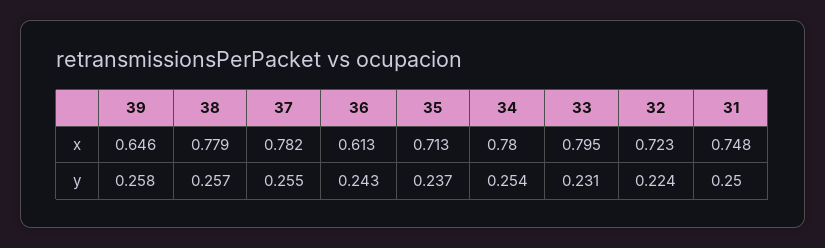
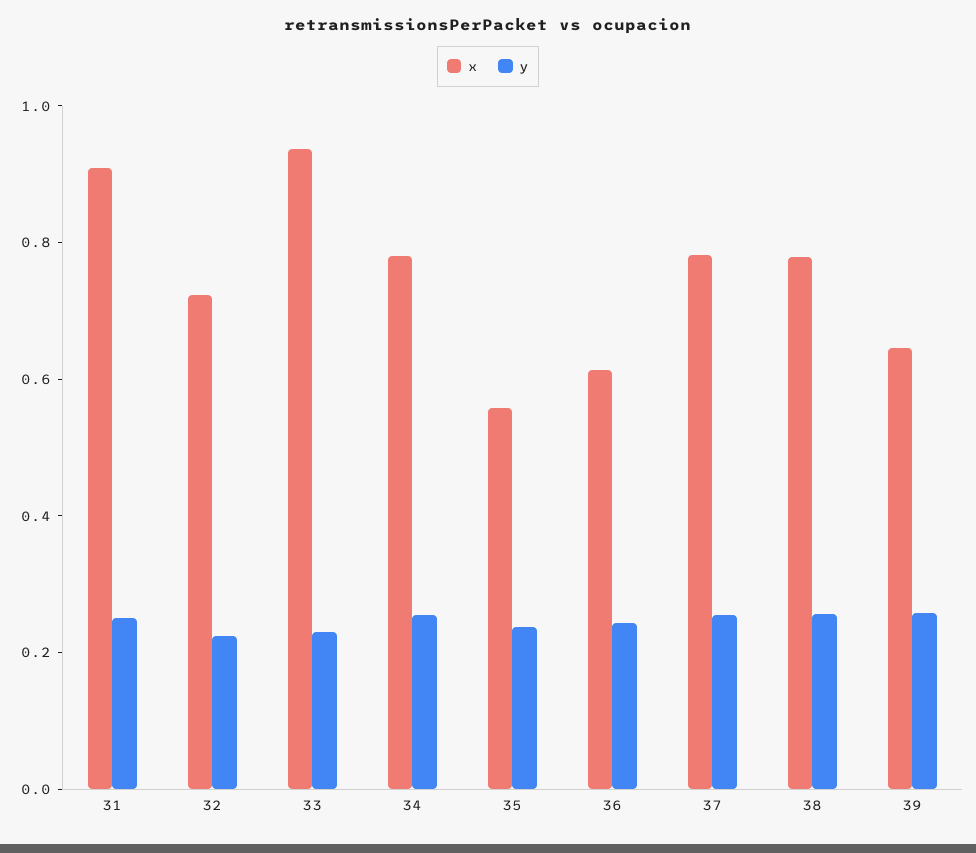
  {
    "x": {
      "39": 0.646,
      "38": 0.779,
      "37": 0.782,
      "36": 0.613,
-     "35": 0.713,
+     "35": 0.55,
      "34": 0.78,
-     "33": 0.795,
+     "33": 0.95,
      "32": 0.723,
-     "31": 0.748
+     "31": 0.9
    },
    "y": {
      "39": 0.258,
      "38": 0.257,
      "37": 0.255,
      "36": 0.243,
      "35": 0.237,
      "34": 0.254,
      "33": 0.231,
      "32": 0.224,
      "31": 0.25
    }
  }

